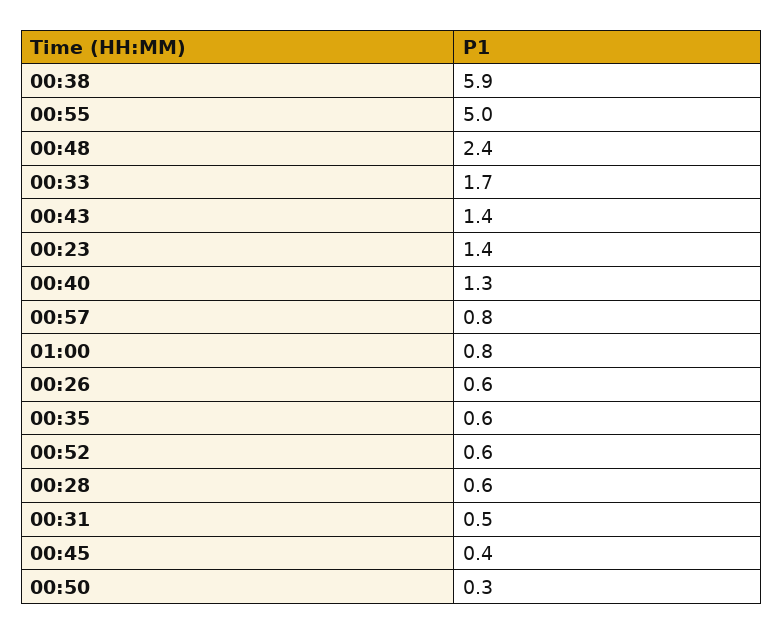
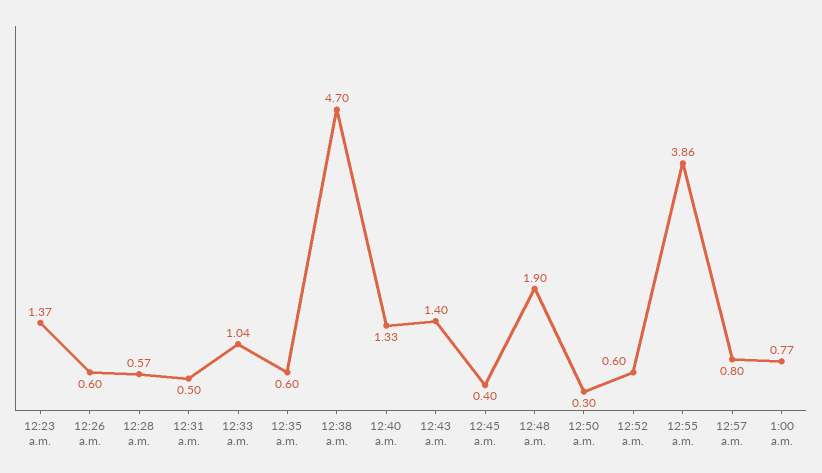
  {
-   "00:38": 5.9,
+   "00:38": 4.7,
-   "00:55": 5,
+   "00:55": 3.86,
-   "00:48": 2.4,
+   "00:48": 1.9,
-   "00:33": 1.7,
+   "00:33": 1.04,
    "00:43": 1.4,
    "00:23": 1.37,
    "00:40": 1.33,
    "00:57": 0.8,
    "01:00": 0.77,
    "00:26": 0.6,
    "00:35": 0.6,
    "00:52": 0.6,
    "00:28": 0.57,
    "00:31": 0.5,
    "00:45": 0.4,
    "00:50": 0.3
  }

